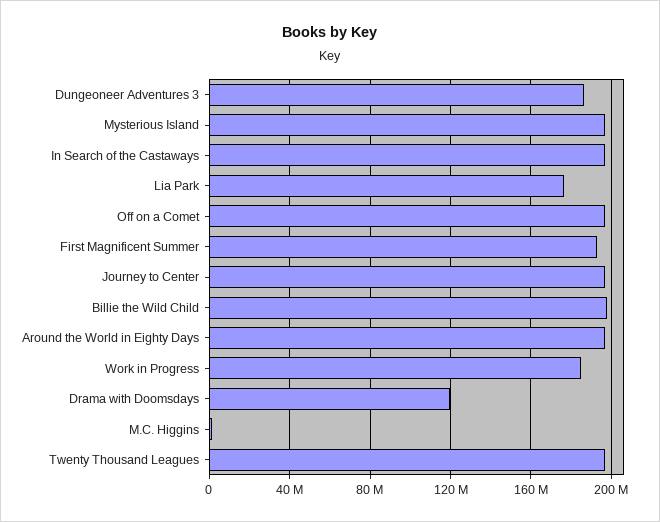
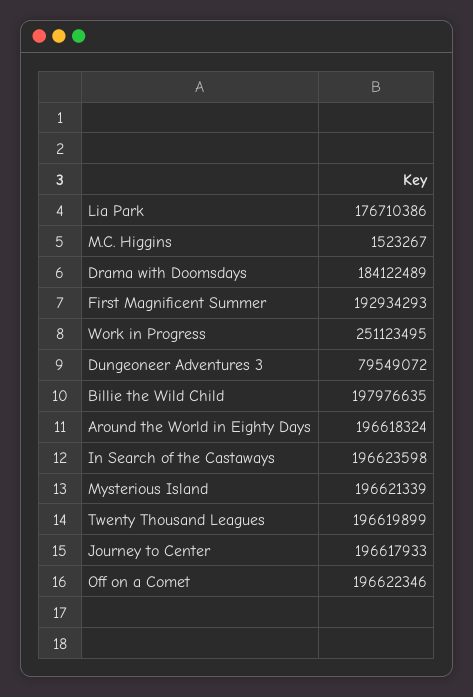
  {
-   "Dungeoneer Adventures 3": 185000000,
+   "Dungeoneer Adventures 3": 79549072,
    "Mysterious Island": 196621339,
    "In Search of the Castaways": 196623598,
    "Lia Park": 176710386,
    "Off on a Comet": 196622346,
    "First Magnificent Summer": 192934293,
    "Journey to Center": 196617933,
    "Billie the Wild Child": 197976635,
    "Around the World in Eighty Days": 196618324,
-   "Work in Progress": 185000000,
+   "Work in Progress": 251123495,
-   "Drama with Doomsdays": 120000000,
+   "Drama with Doomsdays": 184122489,
    "M.C. Higgins": 1523267,
    "Twenty Thousand Leagues": 196619899
  }

